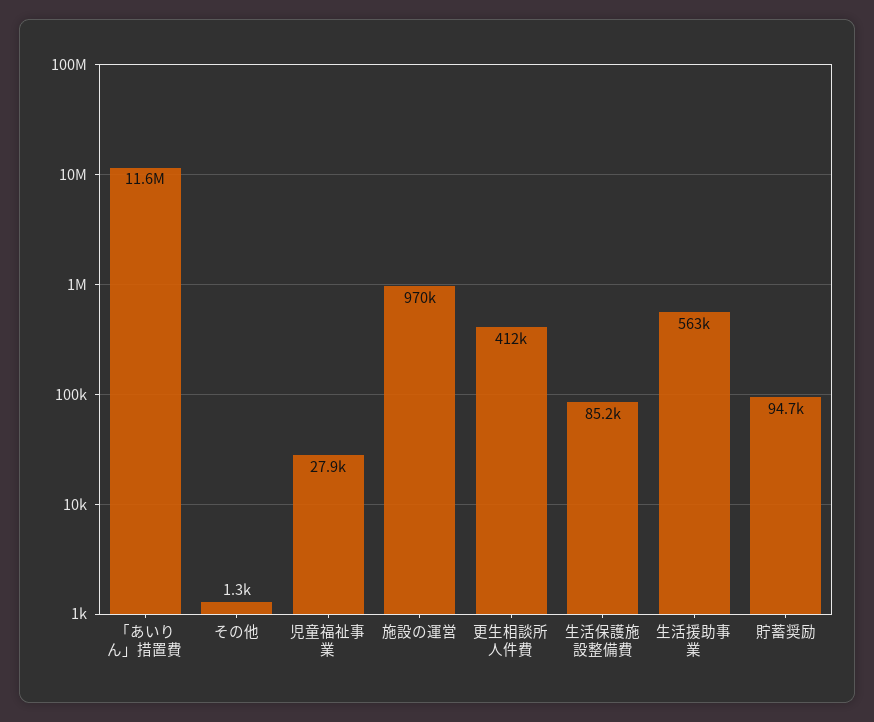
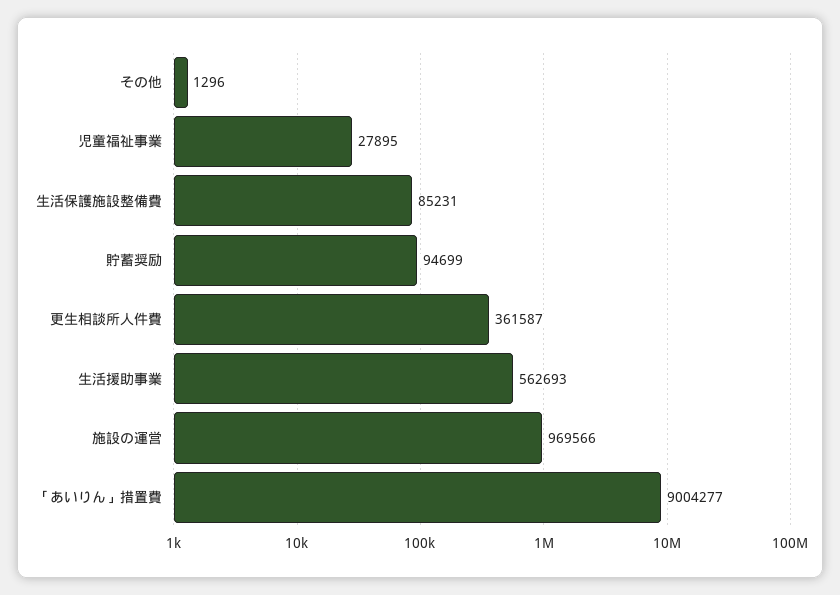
  {
-   "「あいりん」措置費": 11600000,
+   "「あいりん」措置費": 9004277,
    "その他": 1296,
    "児童福祉事業": 27895,
    "施設の運営": 969566,
-   "更生相談所人件費": 412000,
+   "更生相談所人件費": 361587,
    "生活保護施設整備費": 85231,
    "生活援助事業": 562693,
    "貯蓄奨励": 94699
  }

